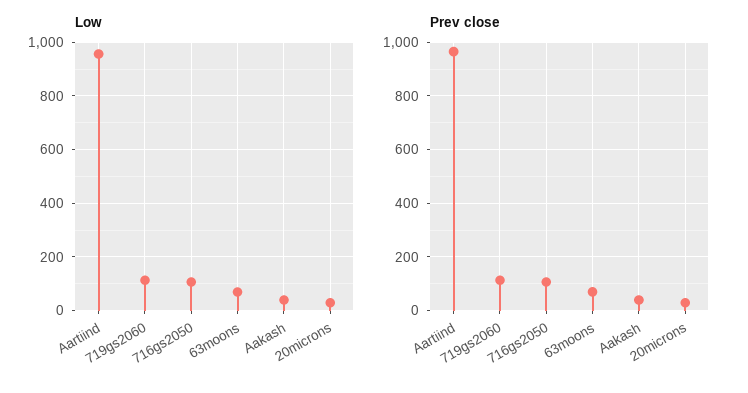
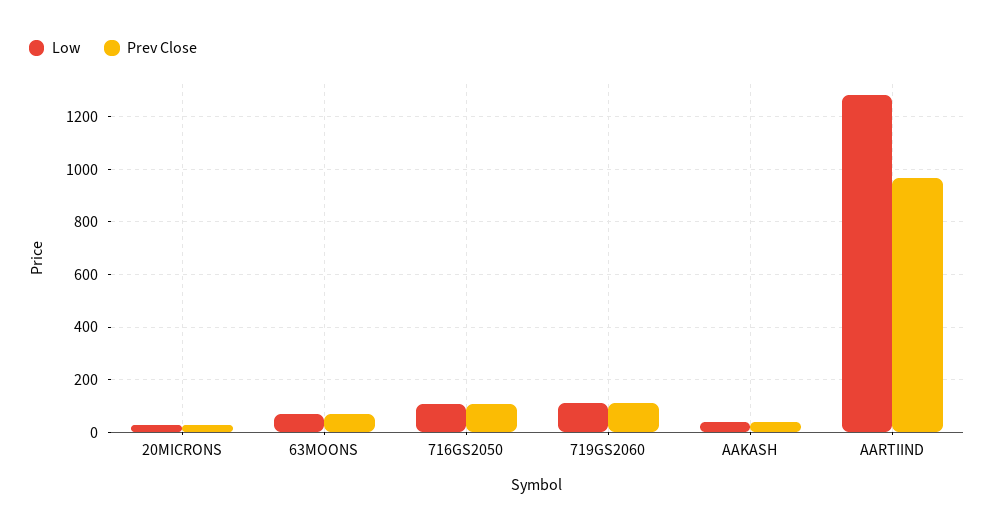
  {
    "Low": {
-     "Aartiind": 950,
+     "Aartiind": 1275,
      "719gs2060": 125,
      "716gs2050": 100,
      "63moons": 75,
      "Aakash": 50,
      "20microns": 25
    },
    "Prev close": {
      "Aartiind": 975,
      "719gs2060": 125,
      "716gs2050": 100,
      "63moons": 75,
      "Aakash": 50,
      "20microns": 25
    }
  }

